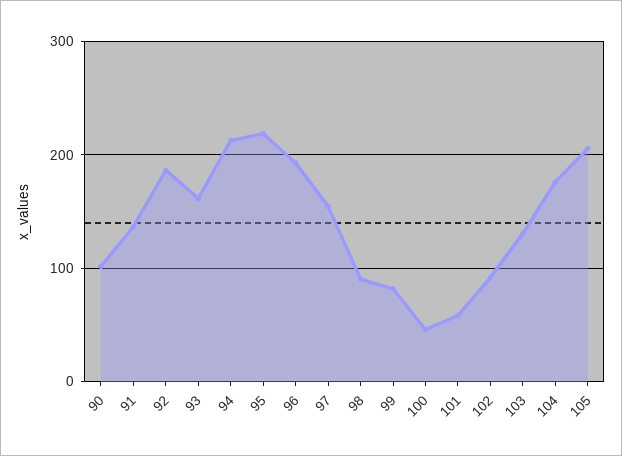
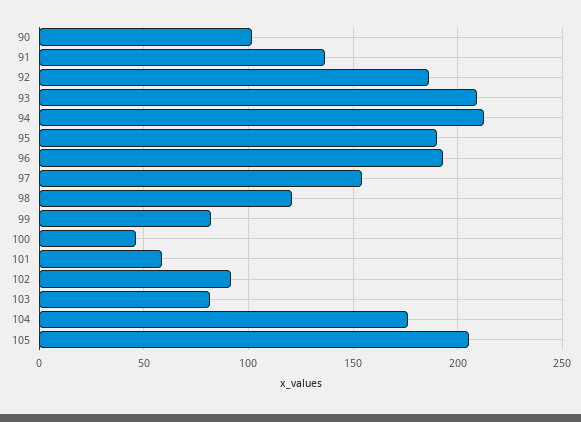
  {
    "90": 100,
    "91": 135,
    "92": 185,
-   "93": 160,
+   "93": 210,
    "94": 215,
-   "95": 220,
+   "95": 190,
    "96": 195,
    "97": 155,
-   "98": 90,
+   "98": 120,
    "99": 80,
    "100": 45,
    "101": 60,
    "102": 90,
-   "103": 130,
+   "103": 80,
    "104": 175,
    "105": 205
  }

